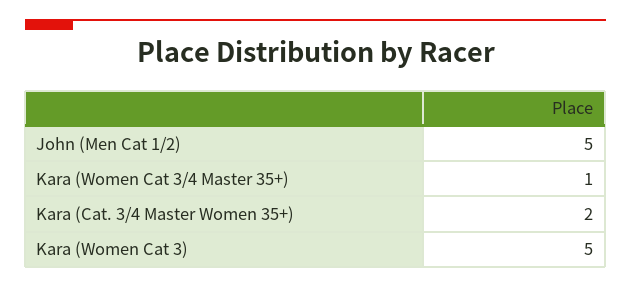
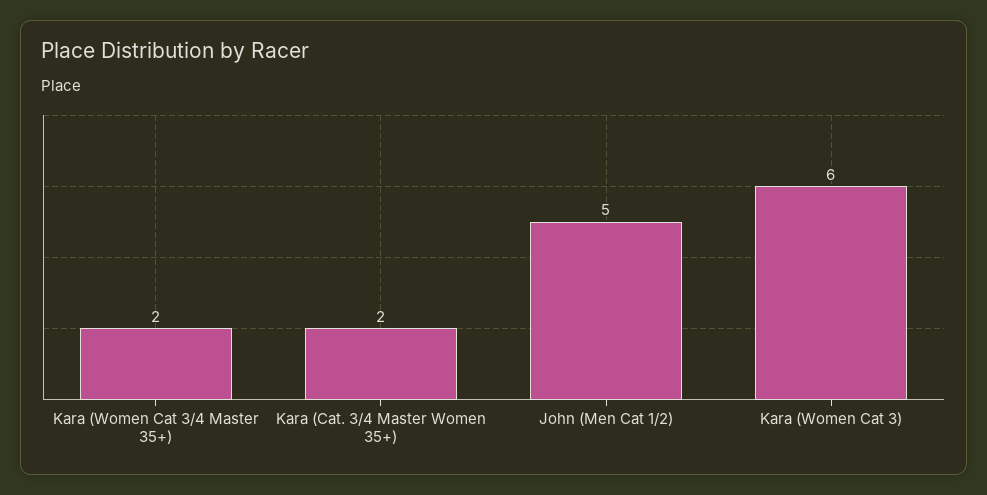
  {
    "John (Men Cat 1/2)": 5,
-   "Kara (Women Cat 3/4 Master 35+)": 1,
+   "Kara (Women Cat 3/4 Master 35+)": 2,
    "Kara (Cat. 3/4 Master Women 35+)": 2,
-   "Kara (Women Cat 3)": 5
+   "Kara (Women Cat 3)": 6
  }

